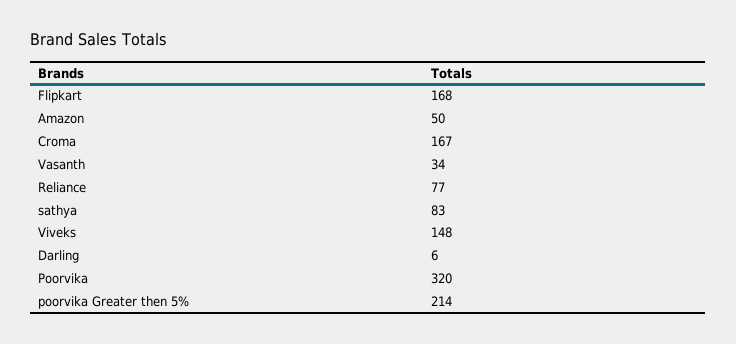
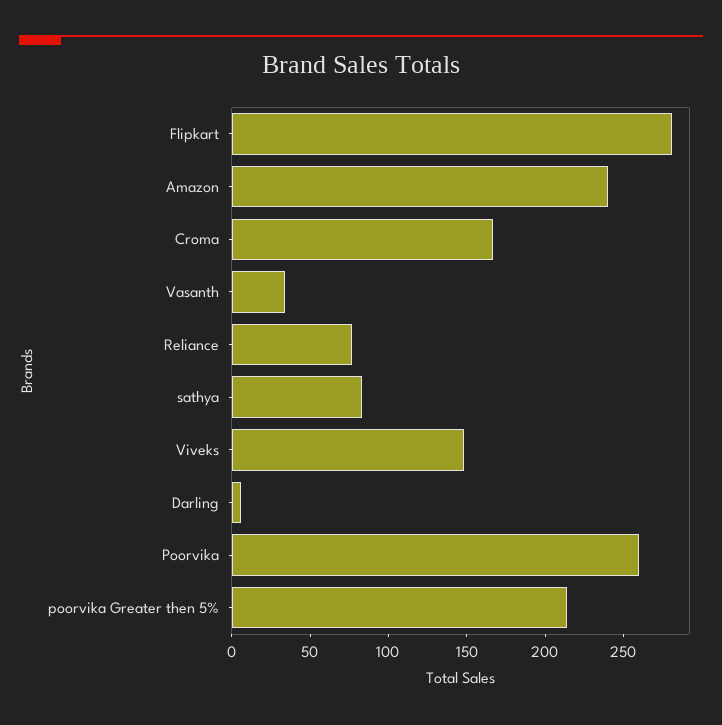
  {
-   "Flipkart": 168,
+   "Flipkart": 280,
-   "Amazon": 50,
+   "Amazon": 240,
    "Croma": 167,
    "Vasanth": 34,
    "Reliance": 77,
    "sathya": 83,
    "Viveks": 148,
    "Darling": 6,
-   "Poorvika": 320,
+   "Poorvika": 260,
    "poorvika Greater then 5%": 214
  }

